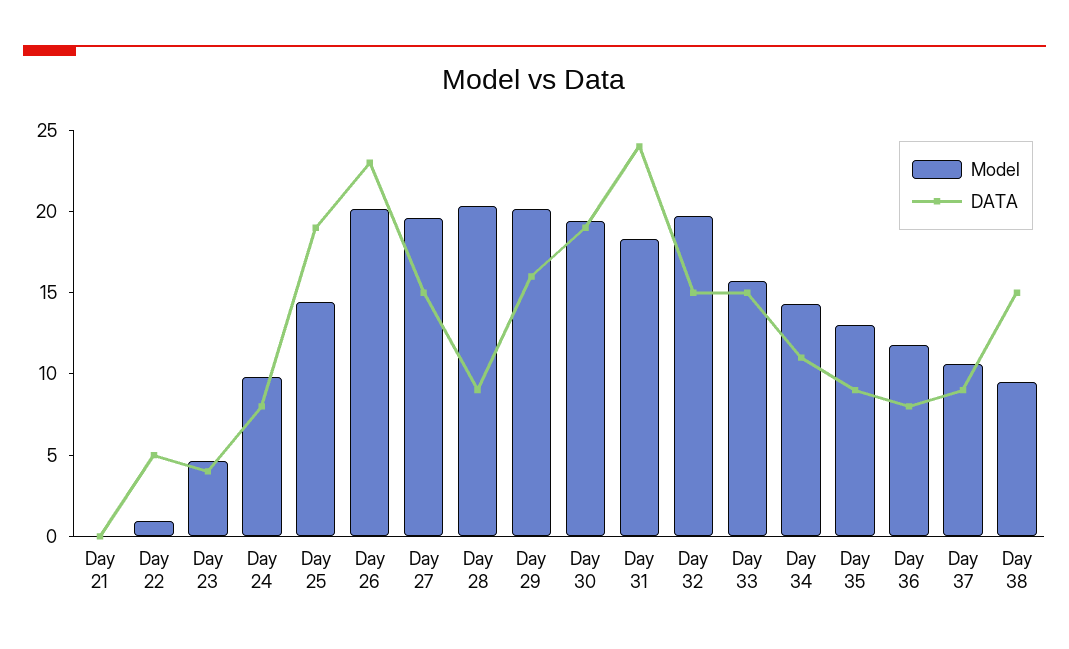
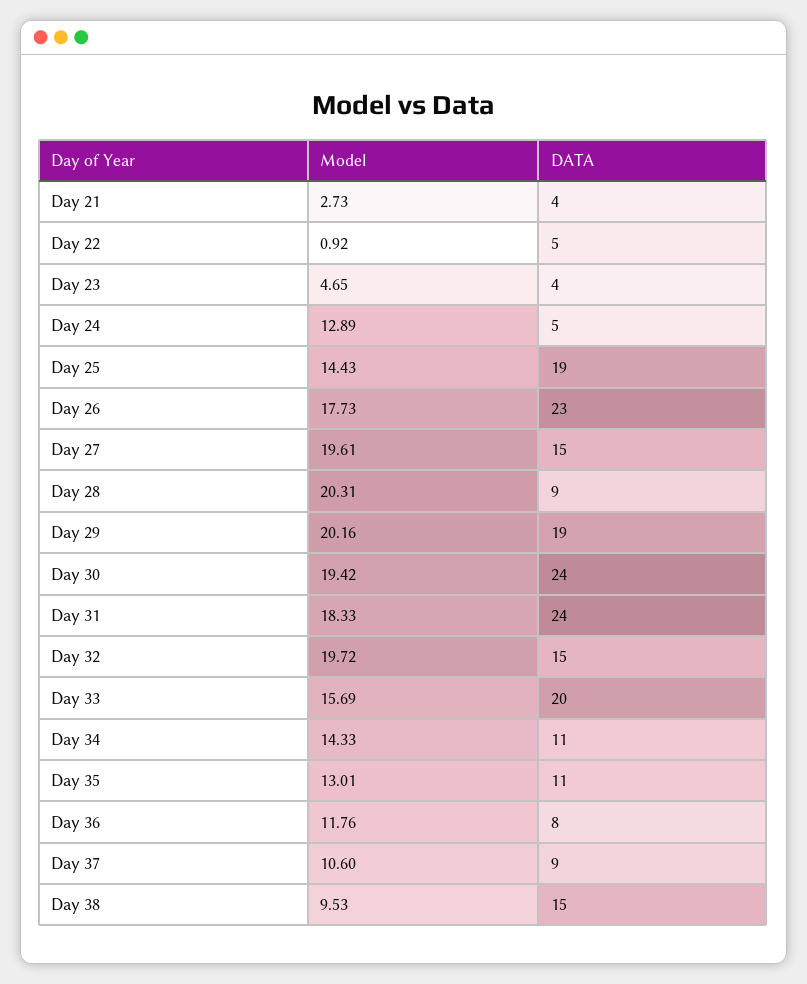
  {
    "Model": {
-     "Day 21": 0,
+     "Day 21": 2.73,
      "Day 22": 0.92,
      "Day 23": 4.65,
-     "Day 24": 10,
+     "Day 24": 12.89,
      "Day 25": 14.43,
-     "Day 26": 20,
+     "Day 26": 17.73,
      "Day 27": 19.61,
      "Day 28": 20.31,
      "Day 29": 20.16,
      "Day 30": 19.42,
      "Day 31": 18.33,
      "Day 32": 19.72,
      "Day 33": 15.69,
      "Day 34": 14.33,
      "Day 35": 13.01,
      "Day 36": 11.76,
      "Day 37": 10.6,
      "Day 38": 9.53
    },
    "DATA": {
-     "Day 21": 0,
+     "Day 21": 4,
      "Day 22": 5,
      "Day 23": 4,
-     "Day 24": 8,
+     "Day 24": 5,
      "Day 25": 19,
      "Day 26": 23,
      "Day 27": 15,
      "Day 28": 9,
-     "Day 29": 16,
+     "Day 29": 19,
-     "Day 30": 19,
+     "Day 30": 24,
      "Day 31": 24,
      "Day 32": 15,
-     "Day 33": 15,
+     "Day 33": 20,
      "Day 34": 11,
-     "Day 35": 9,
+     "Day 35": 11,
      "Day 36": 8,
      "Day 37": 9,
      "Day 38": 15
    }
  }

